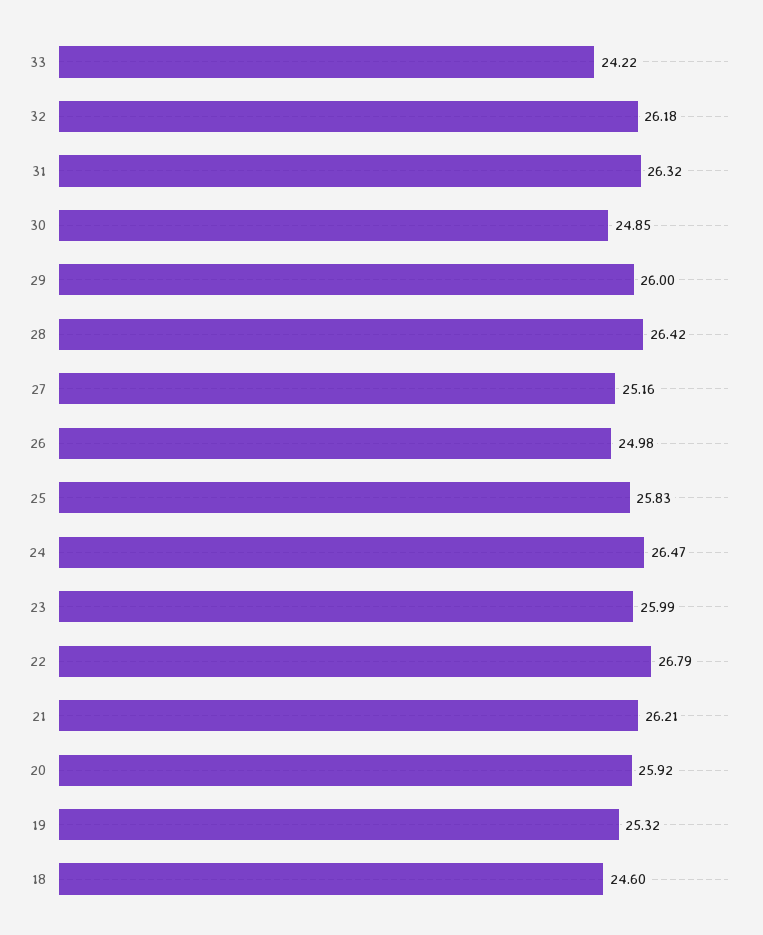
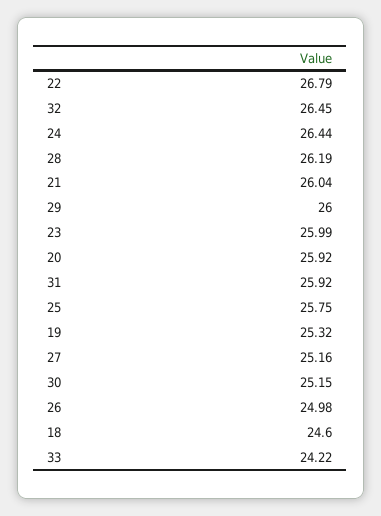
  {
    "33": 24.22,
-   "32": 26.18,
+   "32": 26.45,
-   "31": 26.32,
+   "31": 25.92,
-   "30": 24.85,
+   "30": 25.15,
    "29": 26,
-   "28": 26.42,
+   "28": 26.19,
    "27": 25.16,
    "26": 24.98,
-   "25": 25.83,
+   "25": 25.75,
-   "24": 26.47,
+   "24": 26.44,
    "23": 25.99,
    "22": 26.79,
-   "21": 26.21,
+   "21": 26.04,
    "20": 25.92,
    "19": 25.32,
    "18": 24.6
  }

